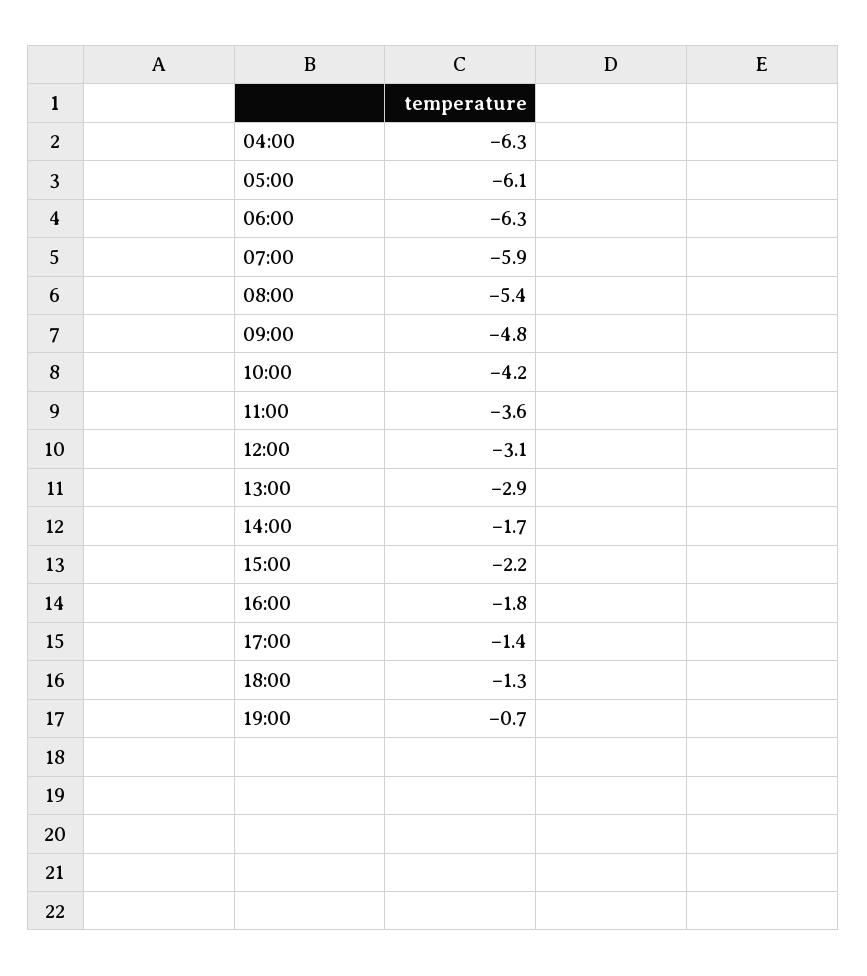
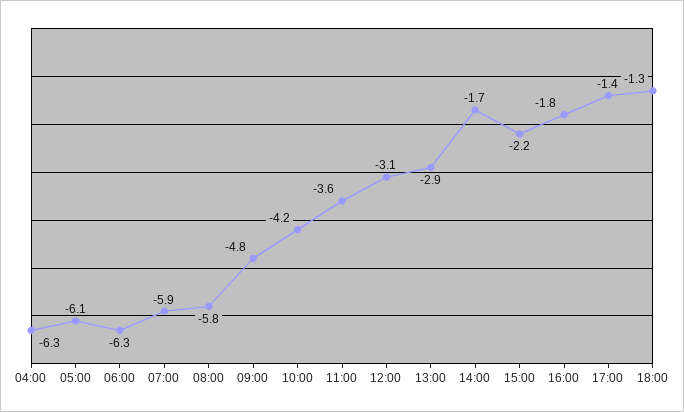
  {
    "04:00": -6.3,
    "05:00": -6.1,
    "06:00": -6.3,
    "07:00": -5.9,
-   "08:00": -5.4,
+   "08:00": -5.8,
    "09:00": -4.8,
    "10:00": -4.2,
    "11:00": -3.6,
    "12:00": -3.1,
    "13:00": -2.9,
    "14:00": -1.7,
    "15:00": -2.2,
    "16:00": -1.8,
    "17:00": -1.4,
-   "18:00": -1.3,
+   "18:00": -1.3
-   "19:00": -0.7
  }

